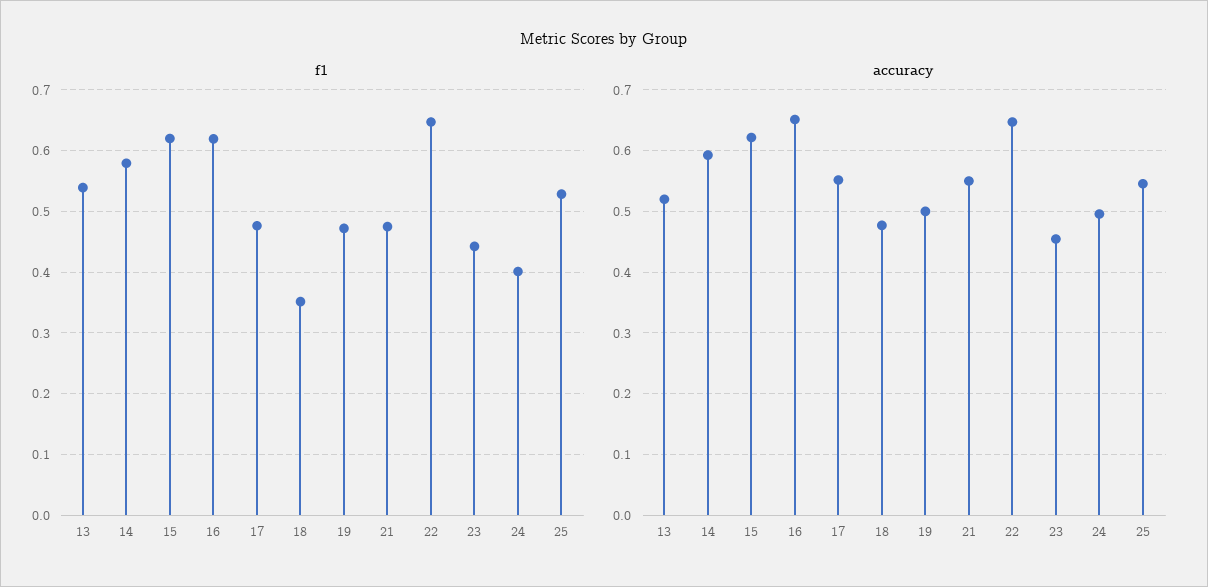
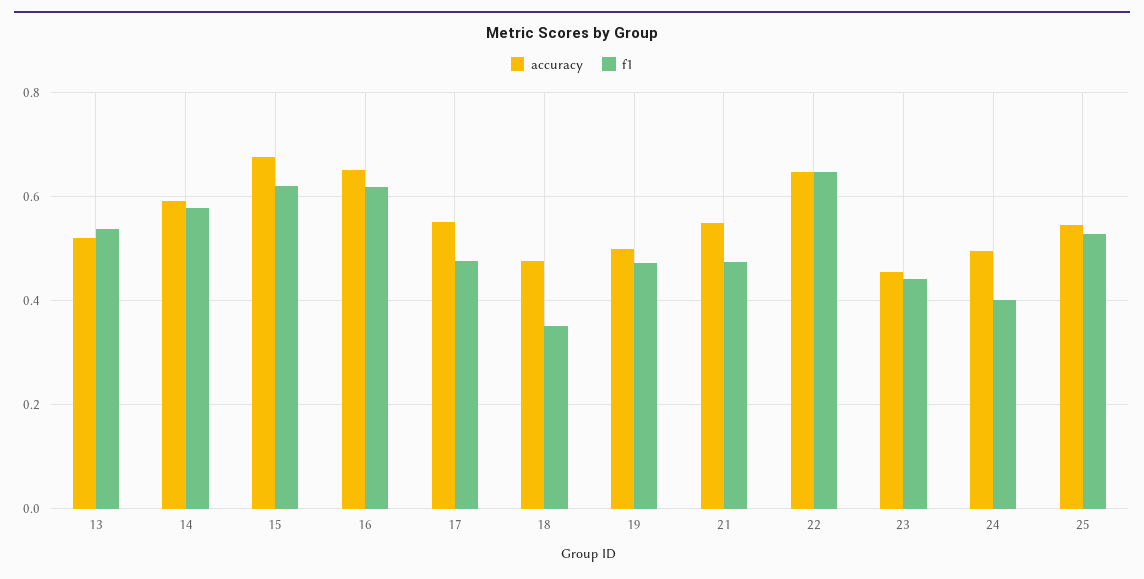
  {
    "f1": {
      "13": 0.54,
      "14": 0.58,
      "15": 0.62,
      "16": 0.62,
      "17": 0.48,
      "18": 0.35,
      "19": 0.47,
      "21": 0.48,
      "22": 0.65,
      "23": 0.44,
      "24": 0.4,
      "25": 0.53
    },
    "accuracy": {
      "13": 0.52,
      "14": 0.59,
-     "15": 0.62,
+     "15": 0.68,
      "16": 0.65,
      "17": 0.55,
      "18": 0.48,
      "19": 0.5,
      "21": 0.55,
      "22": 0.65,
      "23": 0.45,
      "24": 0.5,
      "25": 0.55
    }
  }

